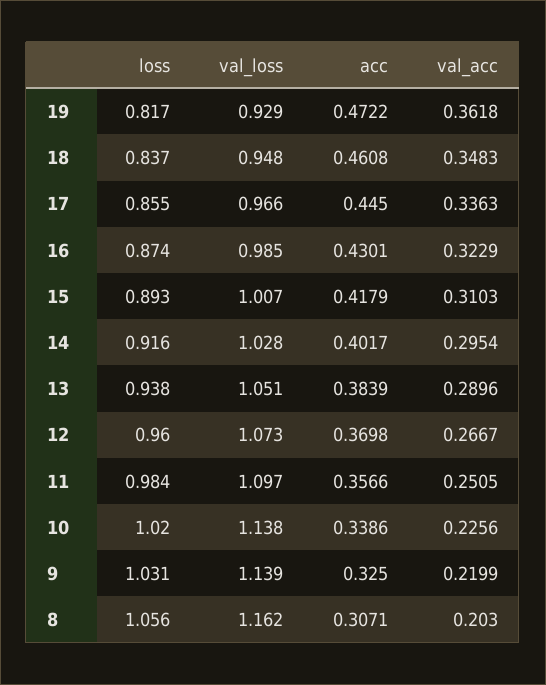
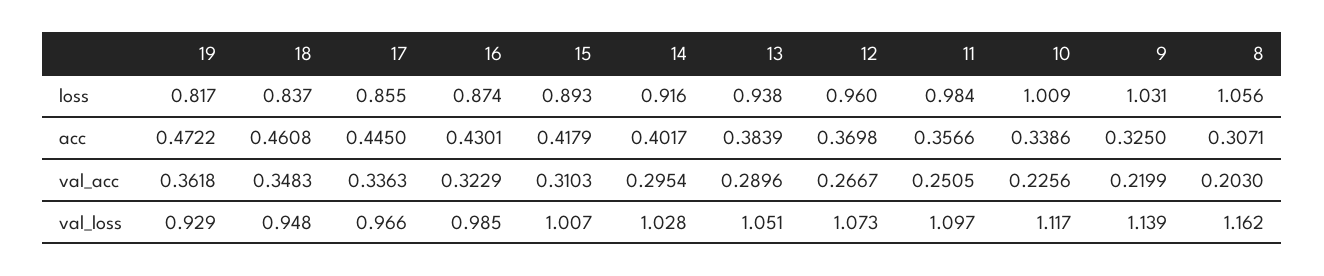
  {
    "loss": {
      "19": 0.817,
      "18": 0.837,
      "17": 0.855,
      "16": 0.874,
      "15": 0.893,
      "14": 0.916,
      "13": 0.938,
      "12": 0.96,
      "11": 0.984,
-     "10": 1.02,
+     "10": 1.009,
      "9": 1.031,
      "8": 1.056
    },
    "val_loss": {
      "19": 0.929,
      "18": 0.948,
      "17": 0.966,
      "16": 0.985,
      "15": 1.007,
      "14": 1.028,
      "13": 1.051,
      "12": 1.073,
      "11": 1.097,
-     "10": 1.138,
+     "10": 1.117,
      "9": 1.139,
      "8": 1.162
    },
    "acc": {
      "19": 0.4722,
      "18": 0.4608,
      "17": 0.445,
      "16": 0.4301,
      "15": 0.4179,
      "14": 0.4017,
      "13": 0.3839,
      "12": 0.3698,
      "11": 0.3566,
      "10": 0.3386,
      "9": 0.325,
      "8": 0.3071
    },
    "val_acc": {
      "19": 0.3618,
      "18": 0.3483,
      "17": 0.3363,
      "16": 0.3229,
      "15": 0.3103,
      "14": 0.2954,
      "13": 0.2896,
      "12": 0.2667,
      "11": 0.2505,
      "10": 0.2256,
      "9": 0.2199,
      "8": 0.203
    }
  }

